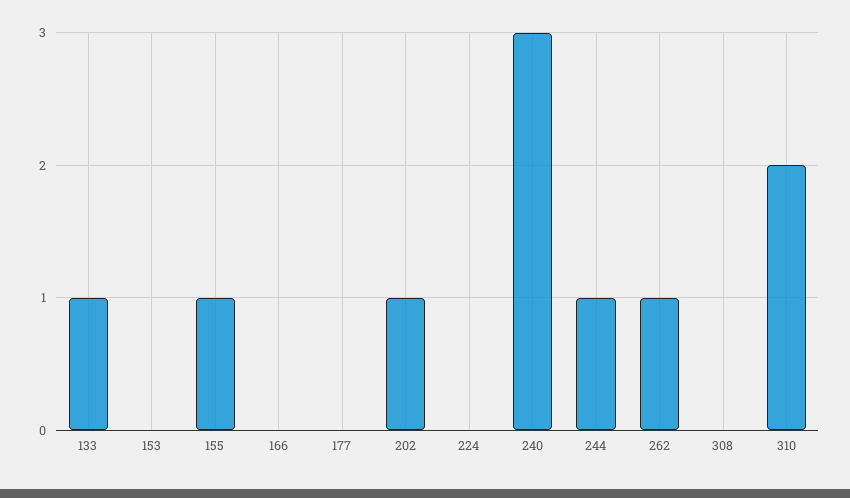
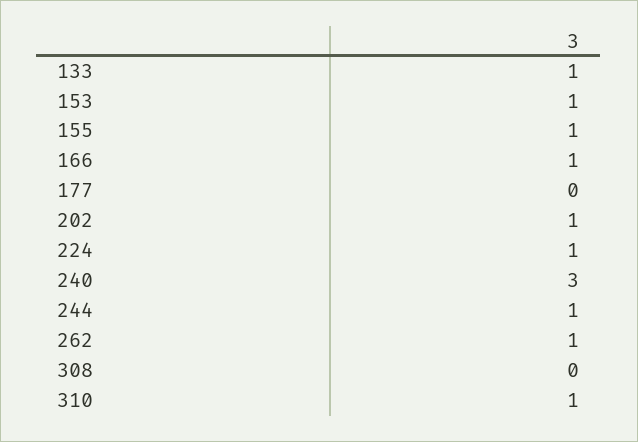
  {
    "133": 1,
-   "153": 0,
+   "153": 1,
    "155": 1,
-   "166": 0,
+   "166": 1,
    "177": 0,
    "202": 1,
-   "224": 0,
+   "224": 1,
    "240": 3,
    "244": 1,
    "262": 1,
    "308": 0,
-   "310": 2
+   "310": 1
  }

